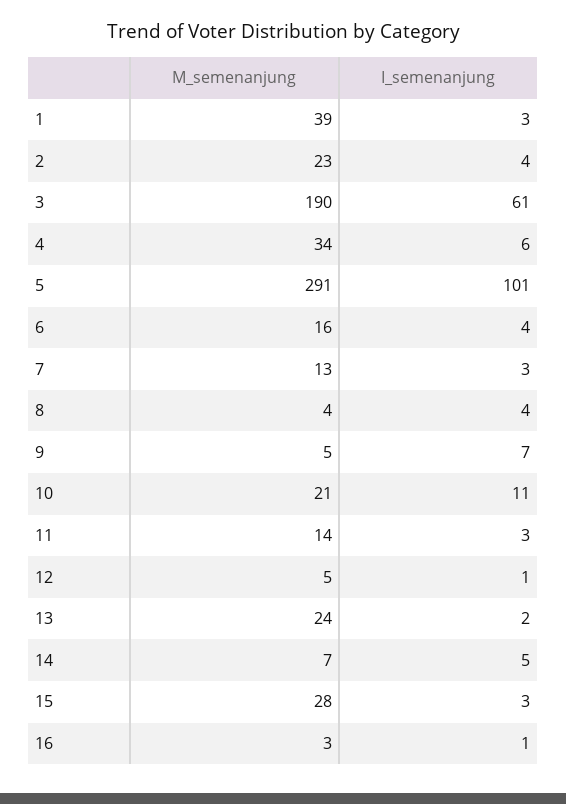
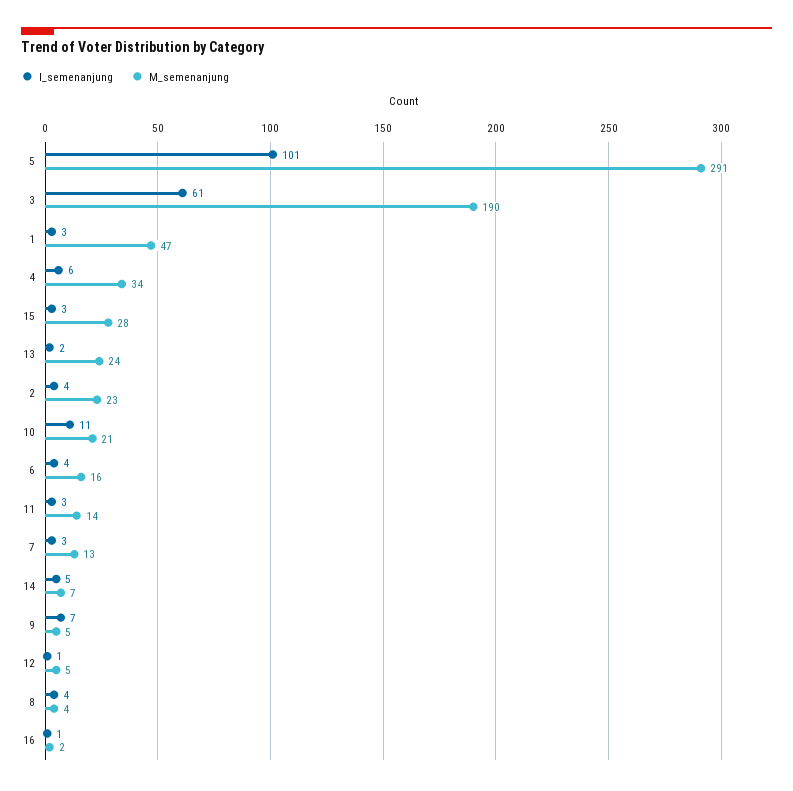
  {
    "M_semenanjung": {
-     "1": 39,
+     "1": 47,
      "2": 23,
      "3": 190,
      "4": 34,
      "5": 291,
      "6": 16,
      "7": 13,
      "8": 4,
      "9": 5,
      "10": 21,
      "11": 14,
      "12": 5,
      "13": 24,
      "14": 7,
      "15": 28,
-     "16": 3
+     "16": 2
    },
    "I_semenanjung": {
      "1": 3,
      "2": 4,
      "3": 61,
      "4": 6,
      "5": 101,
      "6": 4,
      "7": 3,
      "8": 4,
      "9": 7,
      "10": 11,
      "11": 3,
      "12": 1,
      "13": 2,
      "14": 5,
      "15": 3,
      "16": 1
    }
  }

